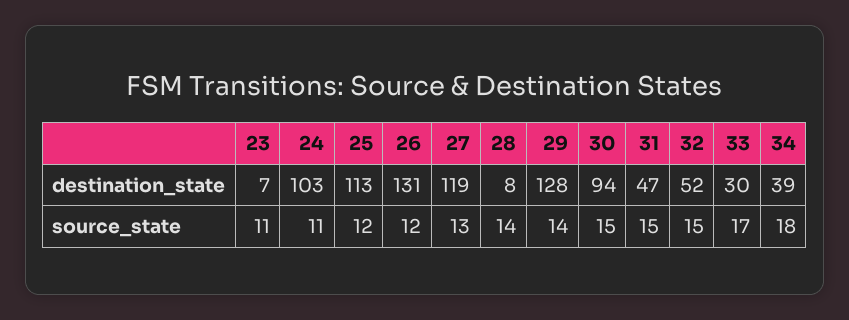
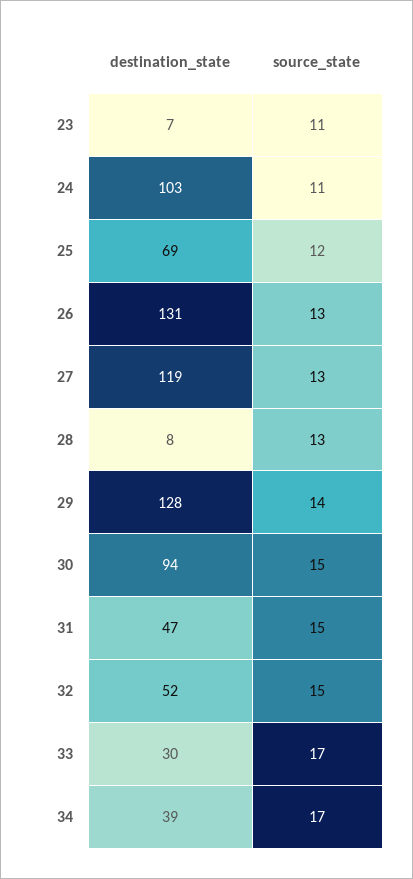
  {
    "23": {
      "destination_state": 7,
      "source_state": 11
    },
    "24": {
      "destination_state": 103,
      "source_state": 11
    },
    "25": {
-     "destination_state": 113,
+     "destination_state": 69,
      "source_state": 12
    },
    "26": {
      "destination_state": 131,
-     "source_state": 12
+     "source_state": 13
    },
    "27": {
      "destination_state": 119,
      "source_state": 13
    },
    "28": {
      "destination_state": 8,
-     "source_state": 14
+     "source_state": 13
    },
    "29": {
      "destination_state": 128,
      "source_state": 14
    },
    "30": {
      "destination_state": 94,
      "source_state": 15
    },
    "31": {
      "destination_state": 47,
      "source_state": 15
    },
    "32": {
      "destination_state": 52,
      "source_state": 15
    },
    "33": {
      "destination_state": 30,
      "source_state": 17
    },
    "34": {
      "destination_state": 39,
-     "source_state": 18
+     "source_state": 17
    }
  }

